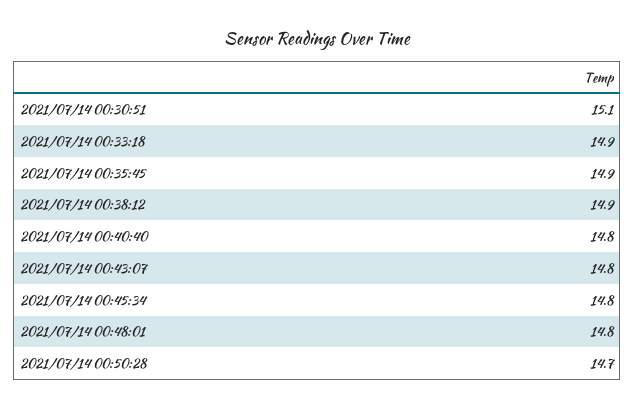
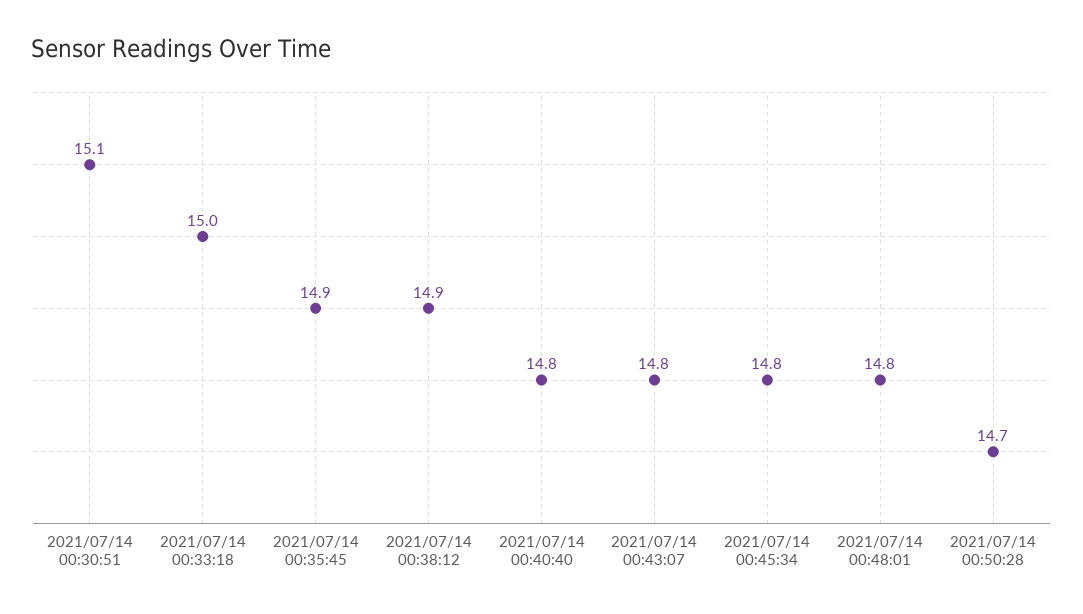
  {
    "2021/07/14 00:30:51": 15.1,
-   "2021/07/14 00:33:18": 14.9,
+   "2021/07/14 00:33:18": 15,
    "2021/07/14 00:35:45": 14.9,
    "2021/07/14 00:38:12": 14.9,
    "2021/07/14 00:40:40": 14.8,
    "2021/07/14 00:43:07": 14.8,
    "2021/07/14 00:45:34": 14.8,
    "2021/07/14 00:48:01": 14.8,
    "2021/07/14 00:50:28": 14.7
  }

